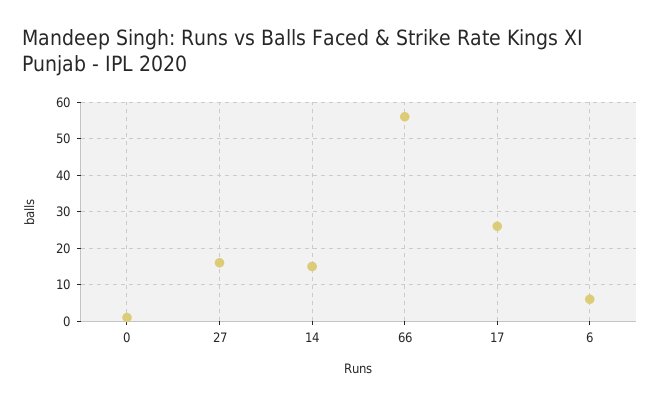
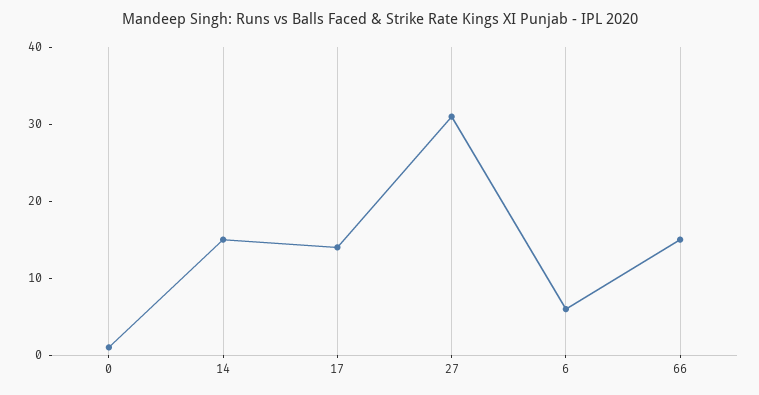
  {
    "0": 0,
-   "27": 15,
+   "27": 30,
    "14": 15,
-   "66": 55,
+   "66": 15,
-   "17": 25,
+   "17": 15,
    "6": 5
  }

